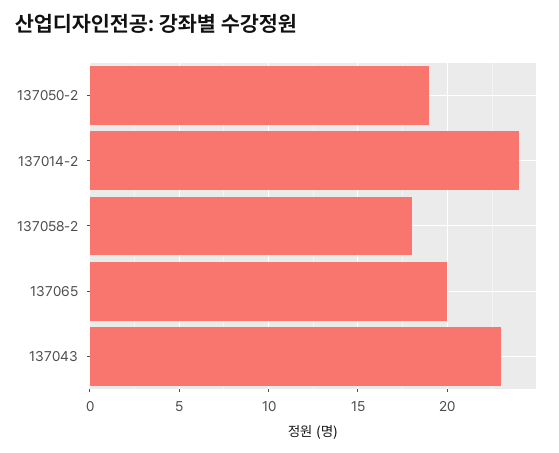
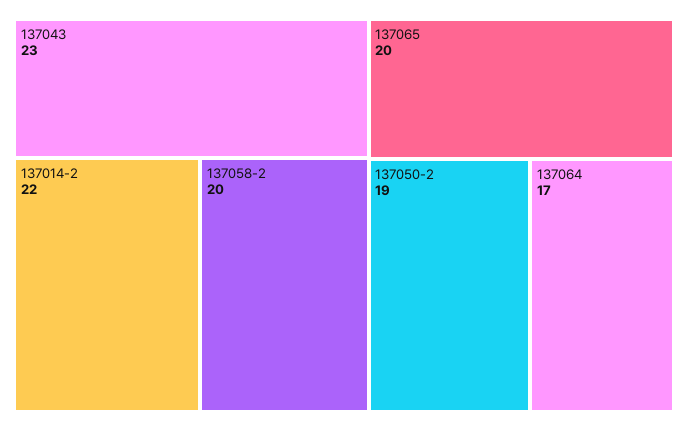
  {
    "137050-2": 19,
-   "137014-2": 24,
+   "137014-2": 22,
-   "137058-2": 18,
+   "137058-2": 20,
    "137065": 20,
-   "137043": 23
+   "137043": 23,
+   "137064": 17
  }

